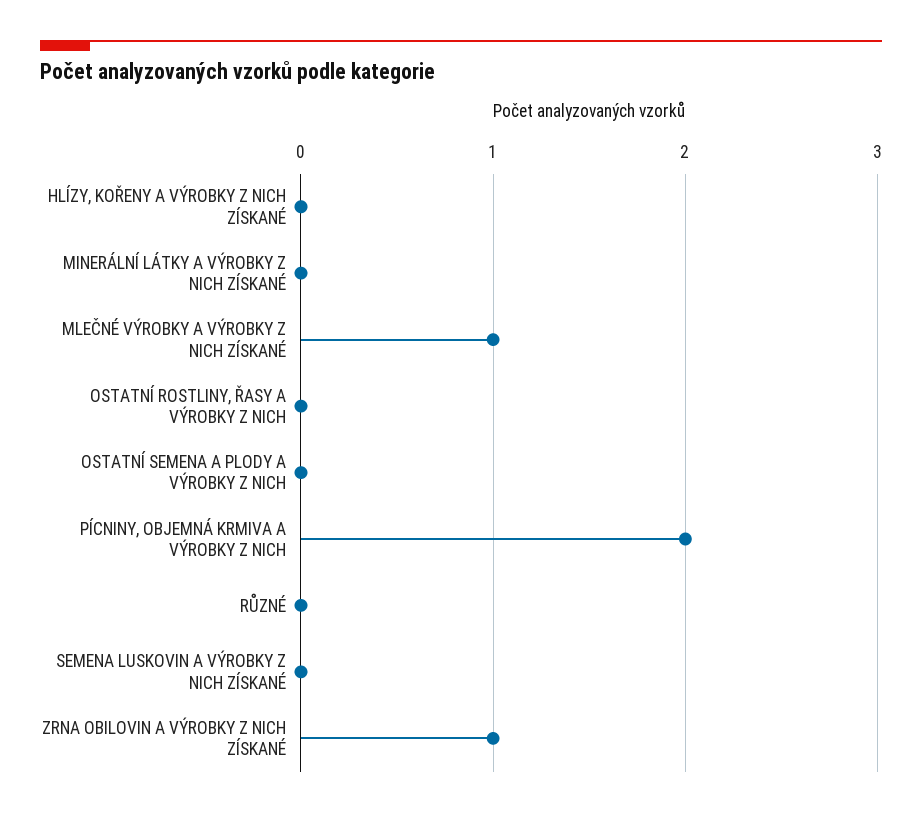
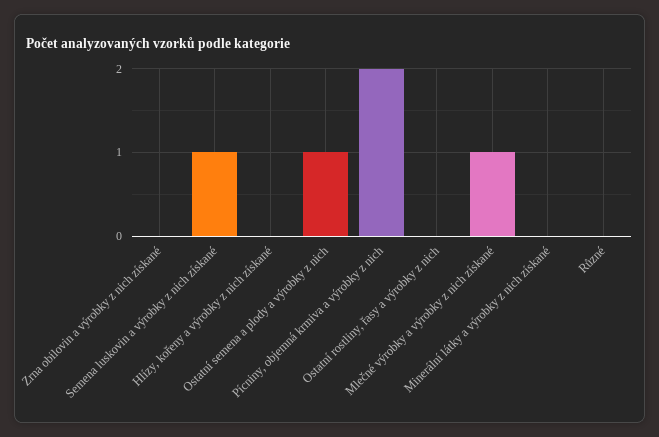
  {
    "HLÍZY, KOŘENY A VÝROBKY Z NICH ZÍSKANÉ": 0,
    "MINERÁLNÍ LÁTKY A VÝROBKY Z NICH ZÍSKANÉ": 0,
    "MLEČNÉ VÝROBKY A VÝROBKY Z NICH ZÍSKANÉ": 1,
    "OSTATNÍ ROSTLINY, ŘASY A VÝROBKY Z NICH": 0,
-   "OSTATNÍ SEMENA A PLODY A VÝROBKY Z NICH": 0,
+   "OSTATNÍ SEMENA A PLODY A VÝROBKY Z NICH": 1,
    "PÍCNINY, OBJEMNÁ KRMIVA A VÝROBKY Z NICH": 2,
    "RŮZNÉ": 0,
-   "SEMENA LUSKOVIN A VÝROBKY Z NICH ZÍSKANÉ": 0,
+   "SEMENA LUSKOVIN A VÝROBKY Z NICH ZÍSKANÉ": 1,
-   "ZRNA OBILOVIN A VÝROBKY Z NICH ZÍSKANÉ": 1
+   "ZRNA OBILOVIN A VÝROBKY Z NICH ZÍSKANÉ": 0
  }

